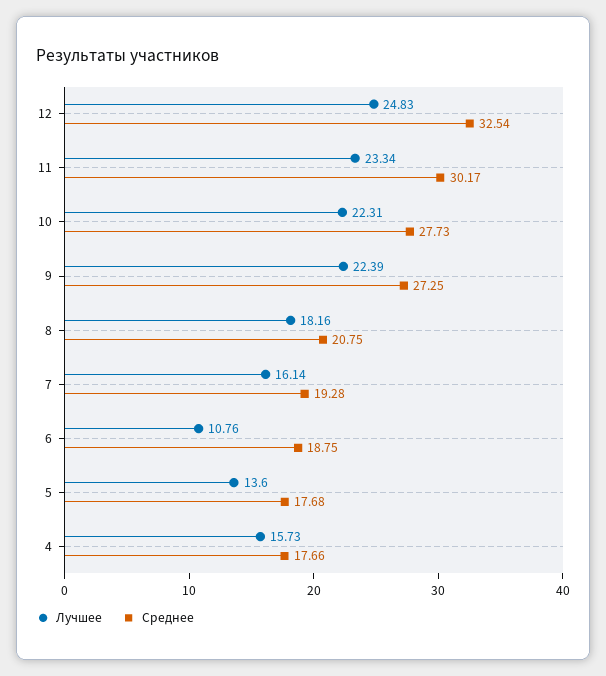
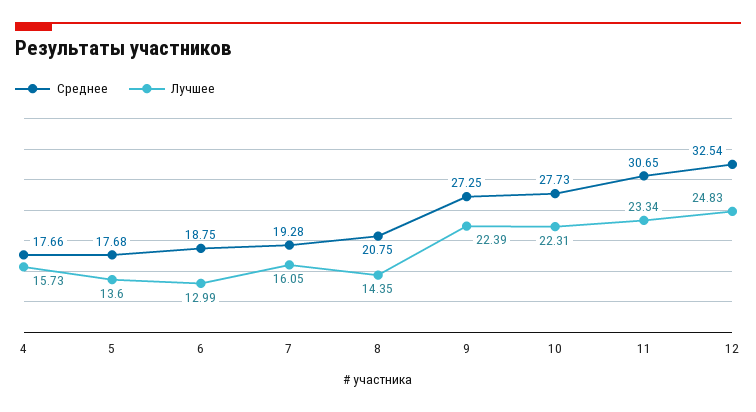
  {
    "Лучшее": {
      "12": 24.83,
      "11": 23.34,
      "10": 22.31,
      "9": 22.39,
-     "8": 18.16,
+     "8": 14.35,
-     "7": 16.14,
+     "7": 16.05,
-     "6": 10.76,
+     "6": 12.99,
      "5": 13.6,
      "4": 15.73
    },
    "Среднее": {
      "12": 32.54,
-     "11": 30.17,
+     "11": 30.65,
      "10": 27.73,
      "9": 27.25,
      "8": 20.75,
      "7": 19.28,
      "6": 18.75,
      "5": 17.68,
      "4": 17.66
    }
  }

